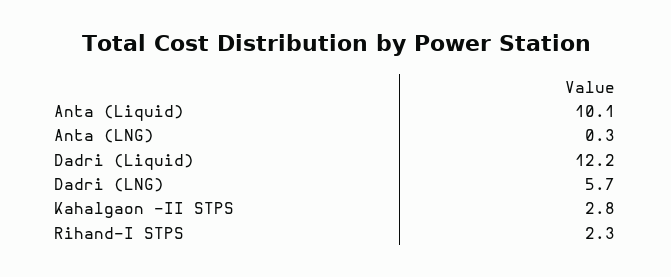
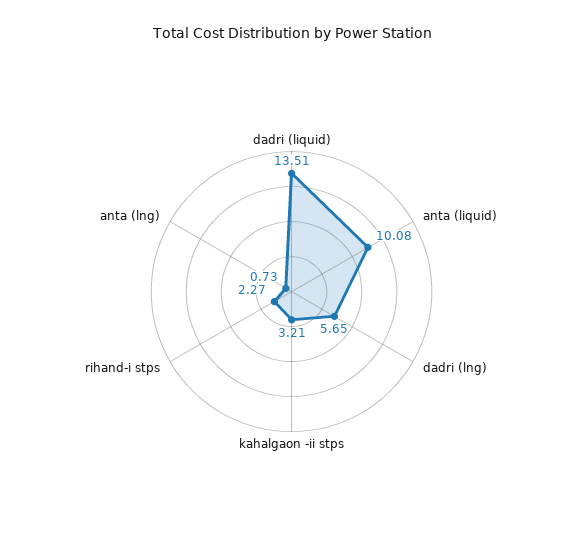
  {
    "Anta (Liquid)": 10.08,
-   "Anta (LNG)": 0.3,
+   "Anta (LNG)": 0.73,
-   "Dadri (Liquid)": 12.2,
+   "Dadri (Liquid)": 13.51,
    "Dadri (LNG)": 5.65,
-   "Kahalgaon -II STPS": 2.8,
+   "Kahalgaon -II STPS": 3.21,
    "Rihand-I STPS": 2.27
  }

